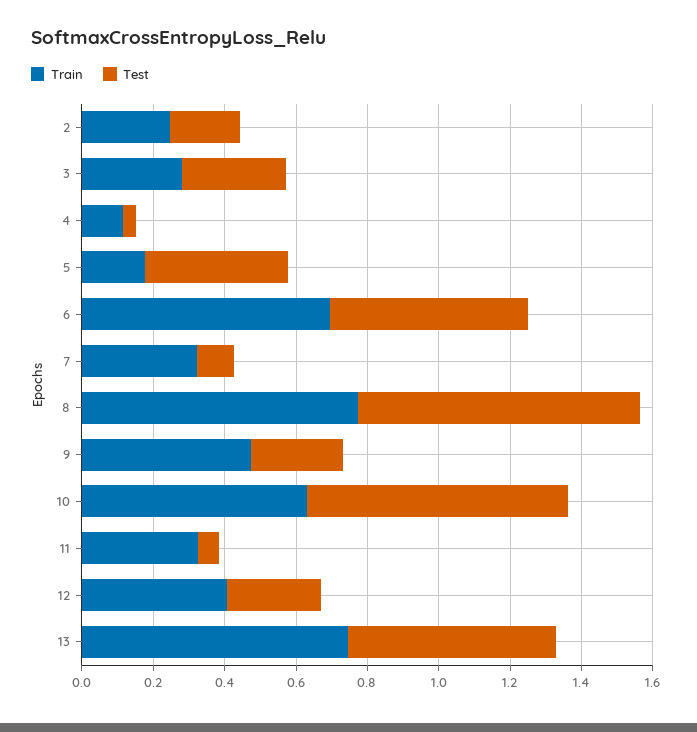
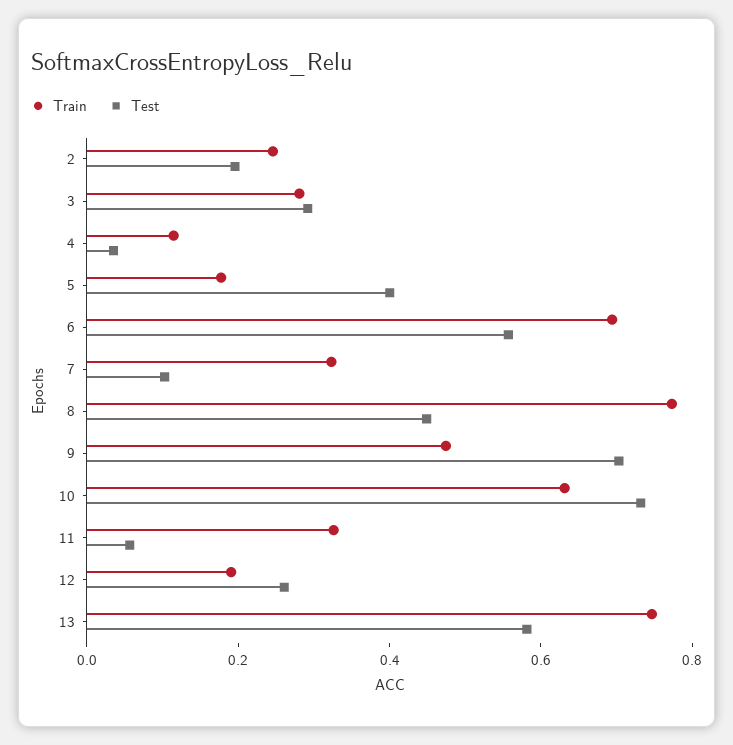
  {
    "Train": {
      "2": 0.25,
      "3": 0.3,
      "4": 0.1,
      "5": 0.2,
      "6": 0.7,
      "7": 0.3,
      "8": 0.75,
      "9": 0.45,
      "10": 0.65,
      "11": 0.35,
-     "12": 0.4,
+     "12": 0.2,
      "13": 0.75
    },
    "Test": {
      "2": 0.2,
      "3": 0.3,
      "4": 0.05,
      "5": 0.4,
      "6": 0.55,
      "7": 0.1,
-     "8": 0.8,
+     "8": 0.45,
-     "9": 0.25,
+     "9": 0.7,
      "10": 0.75,
      "11": 0.05,
      "12": 0.25,
      "13": 0.6
    }
  }

